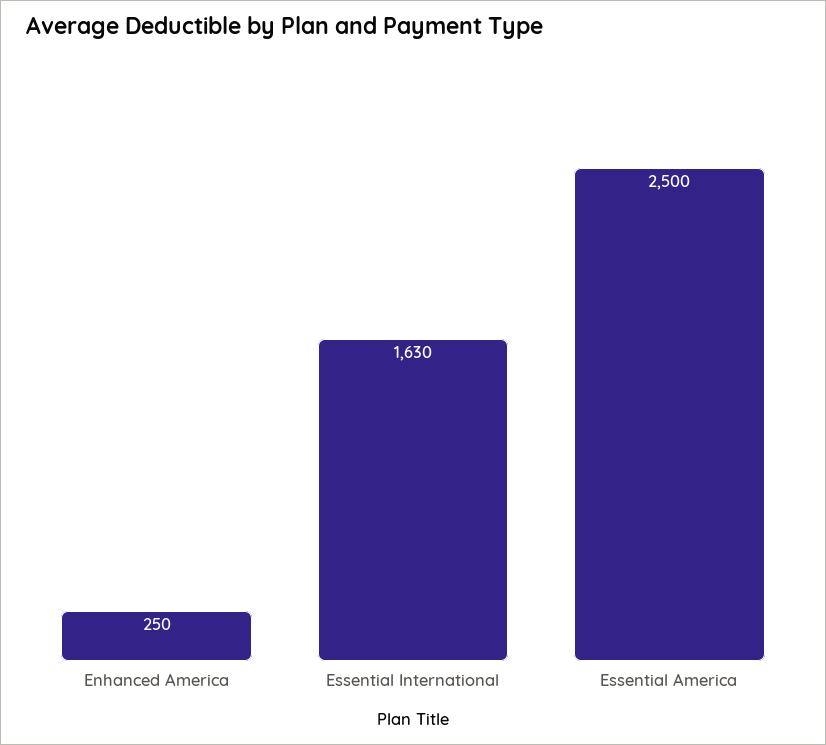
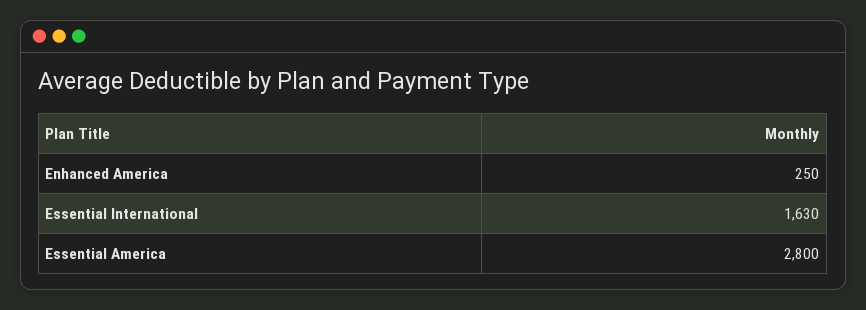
  {
    "Enhanced America": 250,
    "Essential International": 1630,
-   "Essential America": 2500
+   "Essential America": 2800
  }

